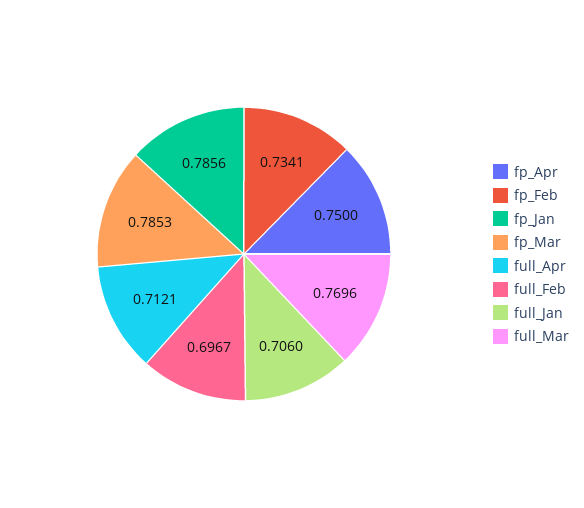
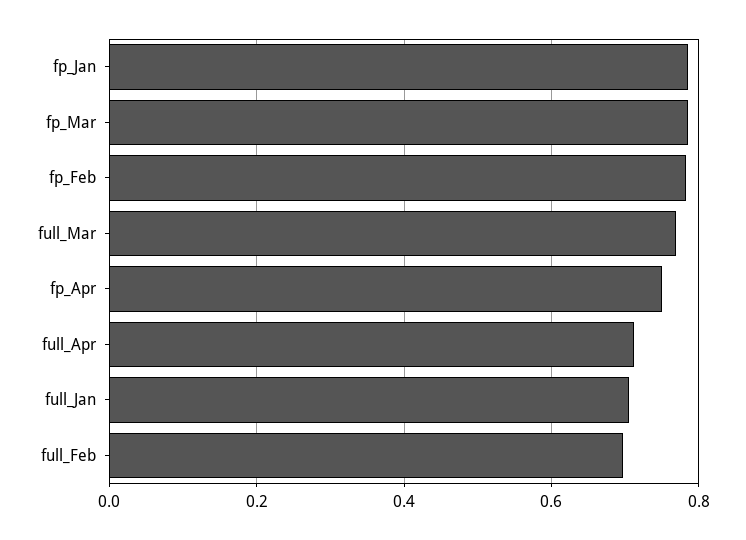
  {
    "fp_Apr": 0.75,
-   "fp_Feb": 0.7341,
+   "fp_Feb": 0.78,
    "fp_Jan": 0.7856,
    "fp_Mar": 0.7853,
    "full_Apr": 0.7121,
    "full_Feb": 0.6967,
    "full_Jan": 0.706,
    "full_Mar": 0.7696
  }

